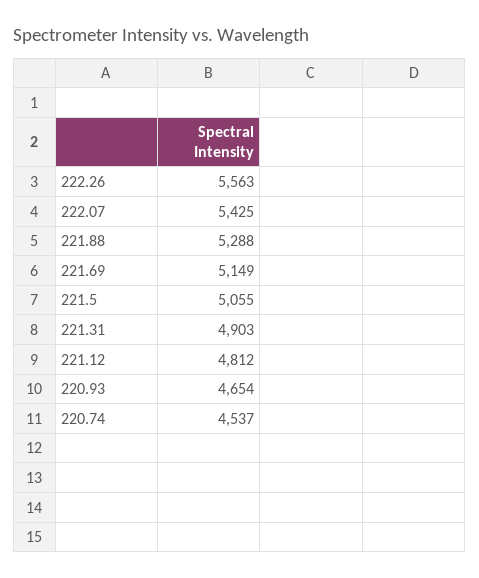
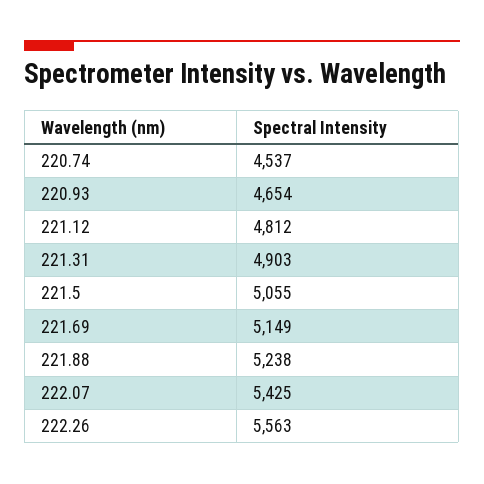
  {
    "222.26": 5563,
    "222.07": 5425,
-   "221.88": 5288,
+   "221.88": 5238,
    "221.69": 5149,
    "221.5": 5055,
    "221.31": 4903,
    "221.12": 4812,
    "220.93": 4654,
    "220.74": 4537
  }

